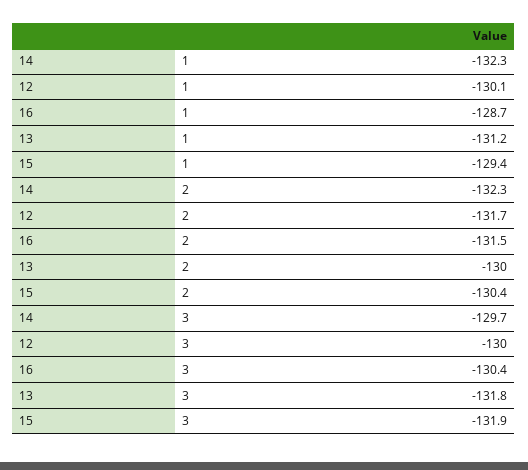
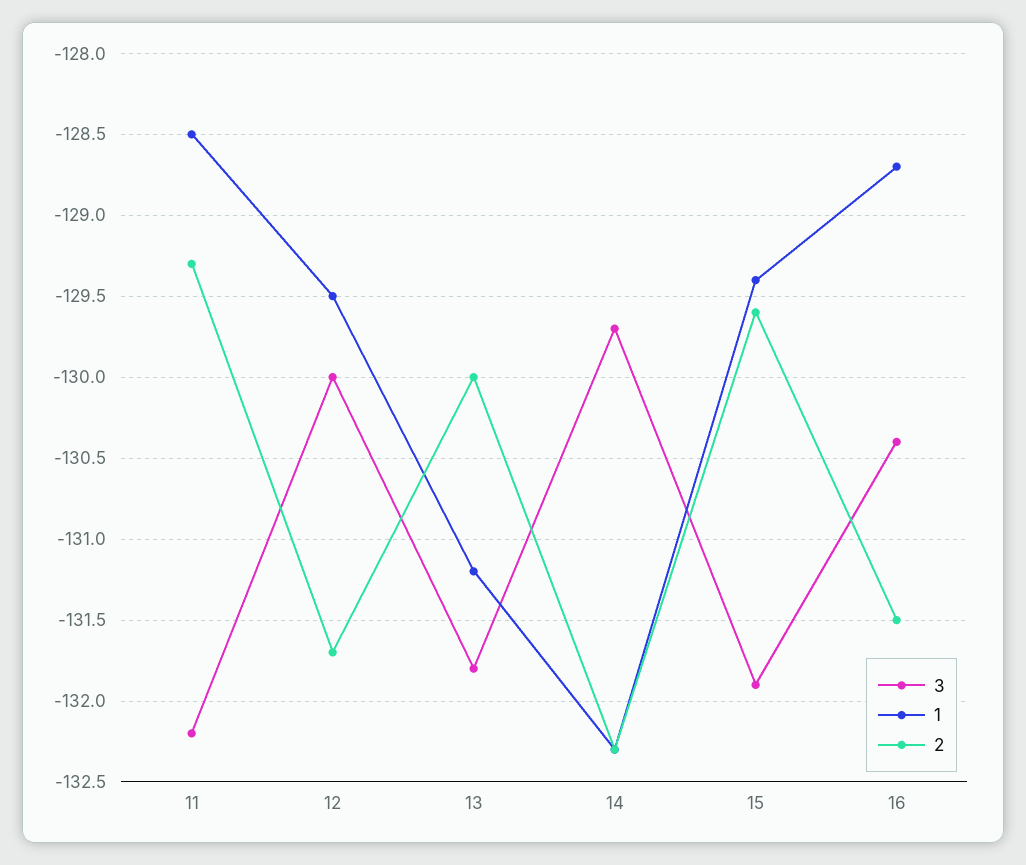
  {
    "1": {
      "14": -132.3,
-     "12": -130.1,
+     "12": -129.5,
      "16": -128.7,
      "13": -131.2,
-     "15": -129.4
+     "15": -129.4,
+     "11": -128.5
    },
    "2": {
      "14": -132.3,
      "12": -131.7,
      "16": -131.5,
      "13": -130,
-     "15": -130.4
+     "15": -129.6,
+     "11": -129.3
    },
    "3": {
      "14": -129.7,
      "12": -130,
      "16": -130.4,
      "13": -131.8,
-     "15": -131.9
+     "15": -131.9,
+     "11": -132.2
    }
  }

